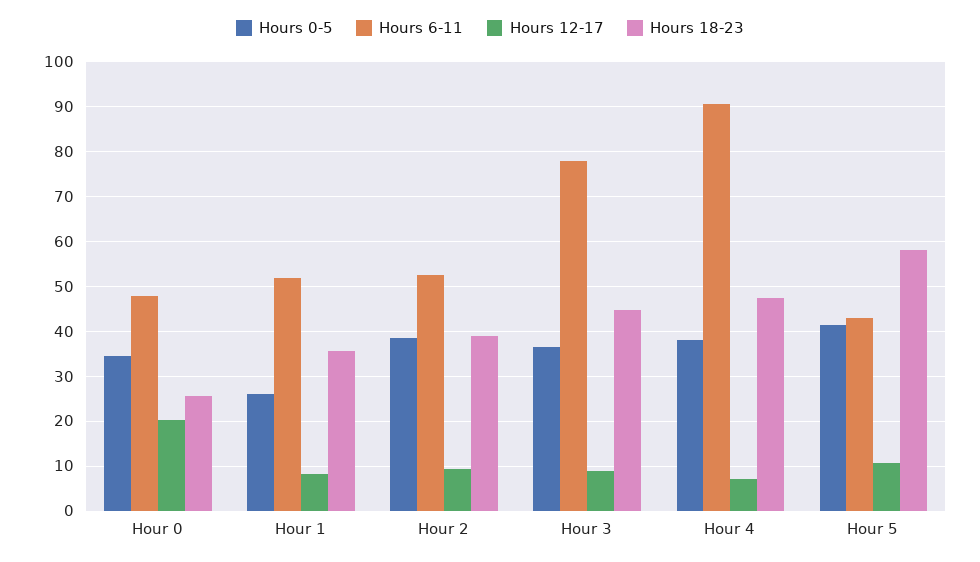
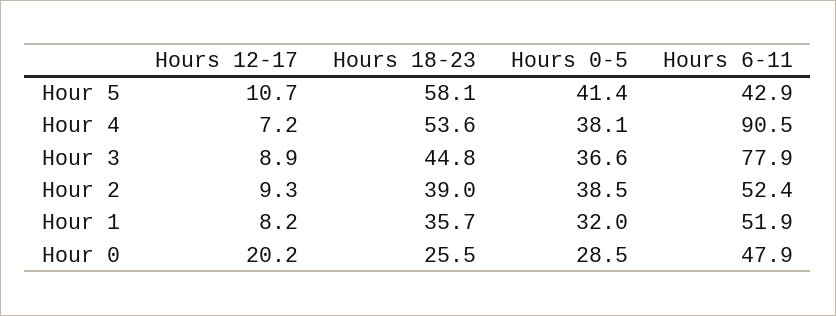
  {
    "Hours 0-5": {
-     "Hour 0": 34,
+     "Hour 0": 28.5,
-     "Hour 1": 26,
+     "Hour 1": 32,
      "Hour 2": 38.5,
      "Hour 3": 36.6,
      "Hour 4": 38.1,
      "Hour 5": 41.4
    },
    "Hours 6-11": {
      "Hour 0": 47.9,
      "Hour 1": 51.9,
      "Hour 2": 52.4,
      "Hour 3": 77.9,
      "Hour 4": 90.5,
      "Hour 5": 42.9
    },
    "Hours 12-17": {
      "Hour 0": 20.2,
      "Hour 1": 8.2,
      "Hour 2": 9.3,
      "Hour 3": 8.9,
      "Hour 4": 7.2,
      "Hour 5": 10.7
    },
    "Hours 18-23": {
      "Hour 0": 25.5,
      "Hour 1": 35.7,
      "Hour 2": 39,
      "Hour 3": 44.8,
-     "Hour 4": 48,
+     "Hour 4": 53.6,
      "Hour 5": 58.1
    }
  }

